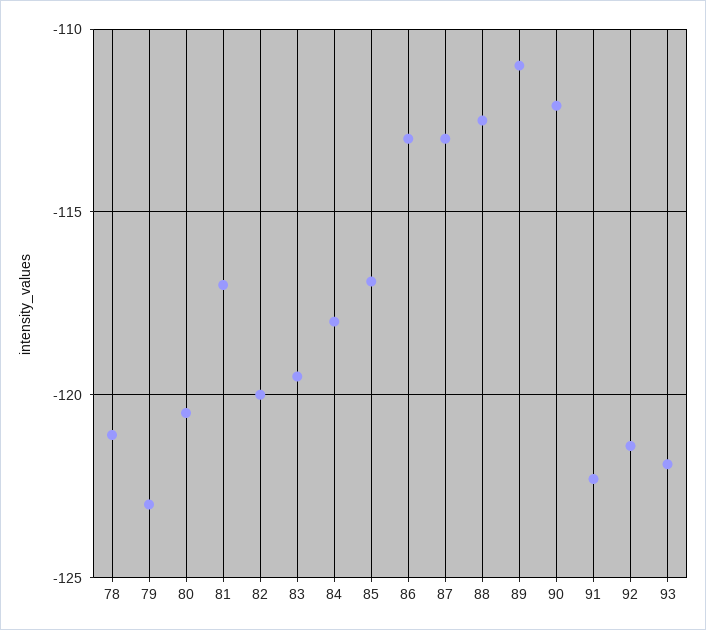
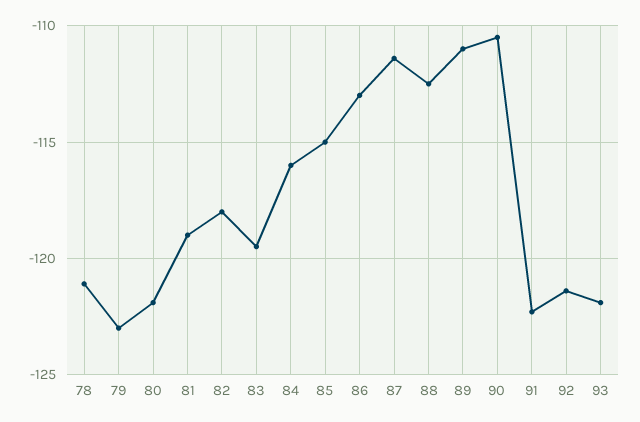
  {
    "78": -121,
    "79": -123,
-   "80": -120.5,
+   "80": -122,
-   "81": -117,
+   "81": -119,
-   "82": -120,
+   "82": -118,
    "83": -119.5,
-   "84": -118,
+   "84": -116,
-   "85": -117,
+   "85": -115,
    "86": -113,
-   "87": -113,
+   "87": -111.5,
    "88": -112.5,
    "89": -111,
-   "90": -112,
+   "90": -110.5,
    "91": -122.5,
    "92": -121.5,
    "93": -122
  }

